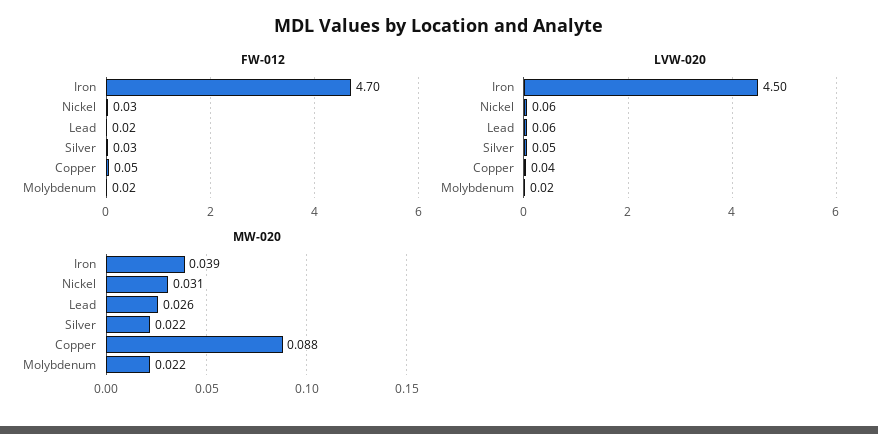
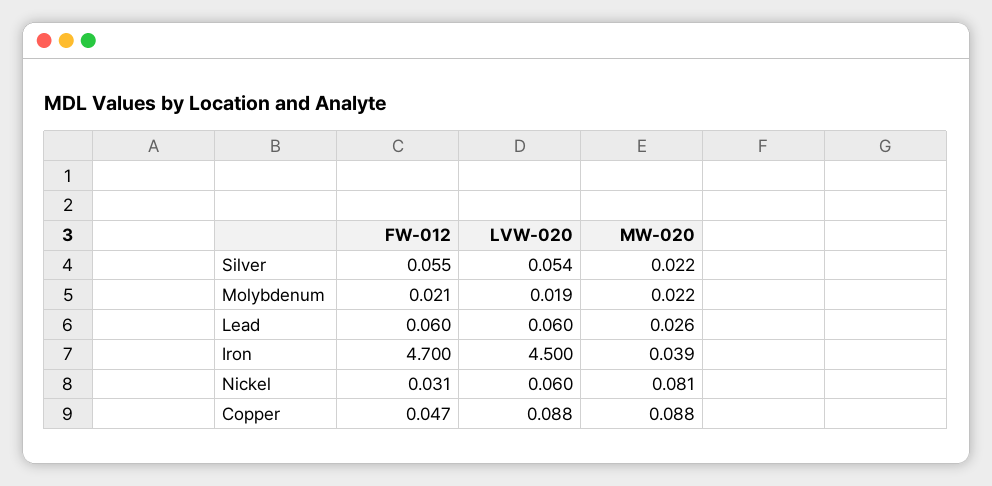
  {
    "FW-012": {
      "Iron": 4.7,
      "Nickel": 0.031,
-     "Lead": 0.02,
+     "Lead": 0.06,
-     "Silver": 0.03,
+     "Silver": 0.055,
      "Copper": 0.047,
      "Molybdenum": 0.021
    },
    "LVW-020": {
      "Iron": 4.5,
      "Nickel": 0.06,
      "Lead": 0.06,
      "Silver": 0.054,
-     "Copper": 0.04,
+     "Copper": 0.088,
      "Molybdenum": 0.019
    },
    "MW-020": {
      "Iron": 0.039,
-     "Nickel": 0.031,
+     "Nickel": 0.081,
      "Lead": 0.026,
      "Silver": 0.022,
      "Copper": 0.088,
      "Molybdenum": 0.022
    }
  }

